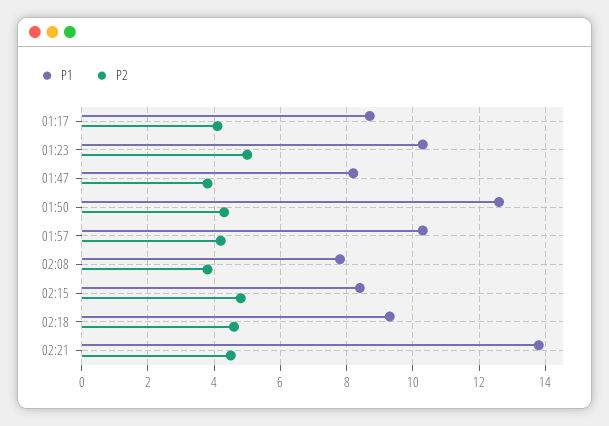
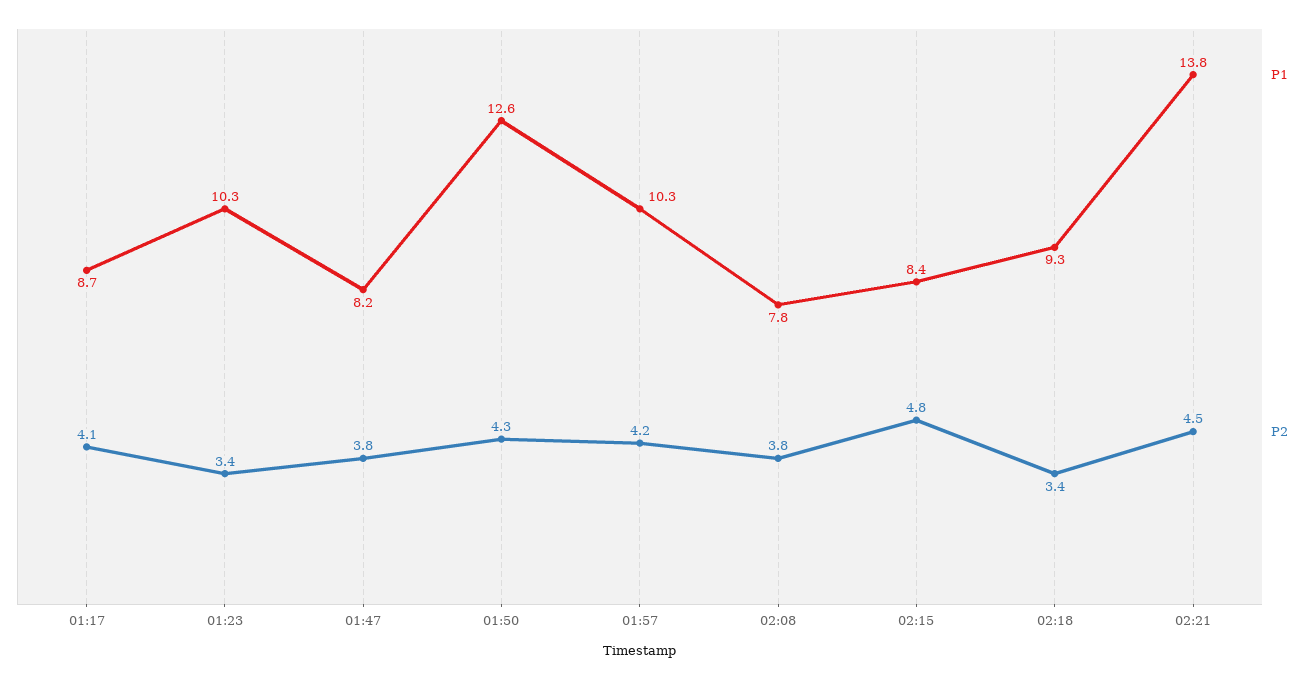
  {
    "P1": {
      "01:17": 8.7,
      "01:23": 10.3,
      "01:47": 8.2,
      "01:50": 12.6,
      "01:57": 10.3,
      "02:08": 7.8,
      "02:15": 8.4,
      "02:18": 9.3,
      "02:21": 13.8
    },
    "P2": {
      "01:17": 4.1,
-     "01:23": 5,
+     "01:23": 3.4,
      "01:47": 3.8,
      "01:50": 4.3,
      "01:57": 4.2,
      "02:08": 3.8,
      "02:15": 4.8,
-     "02:18": 4.5,
+     "02:18": 3.4,
      "02:21": 4.5
    }
  }

